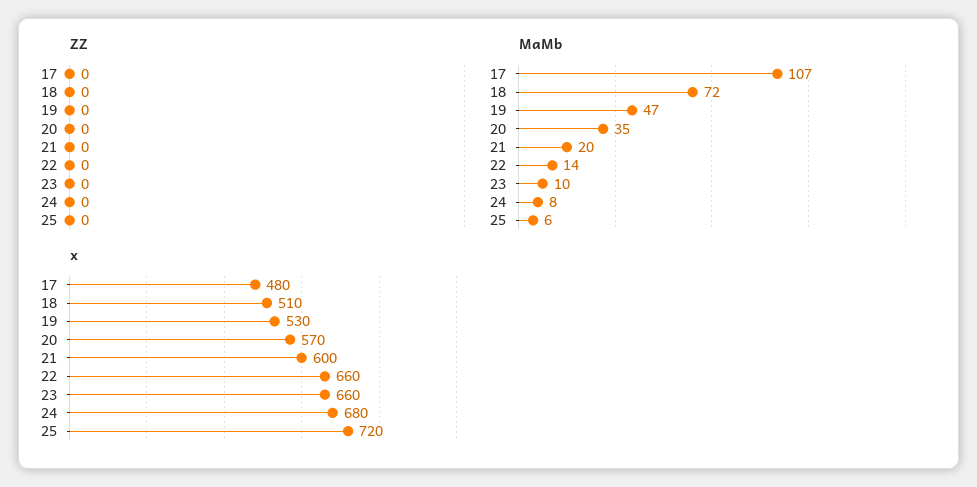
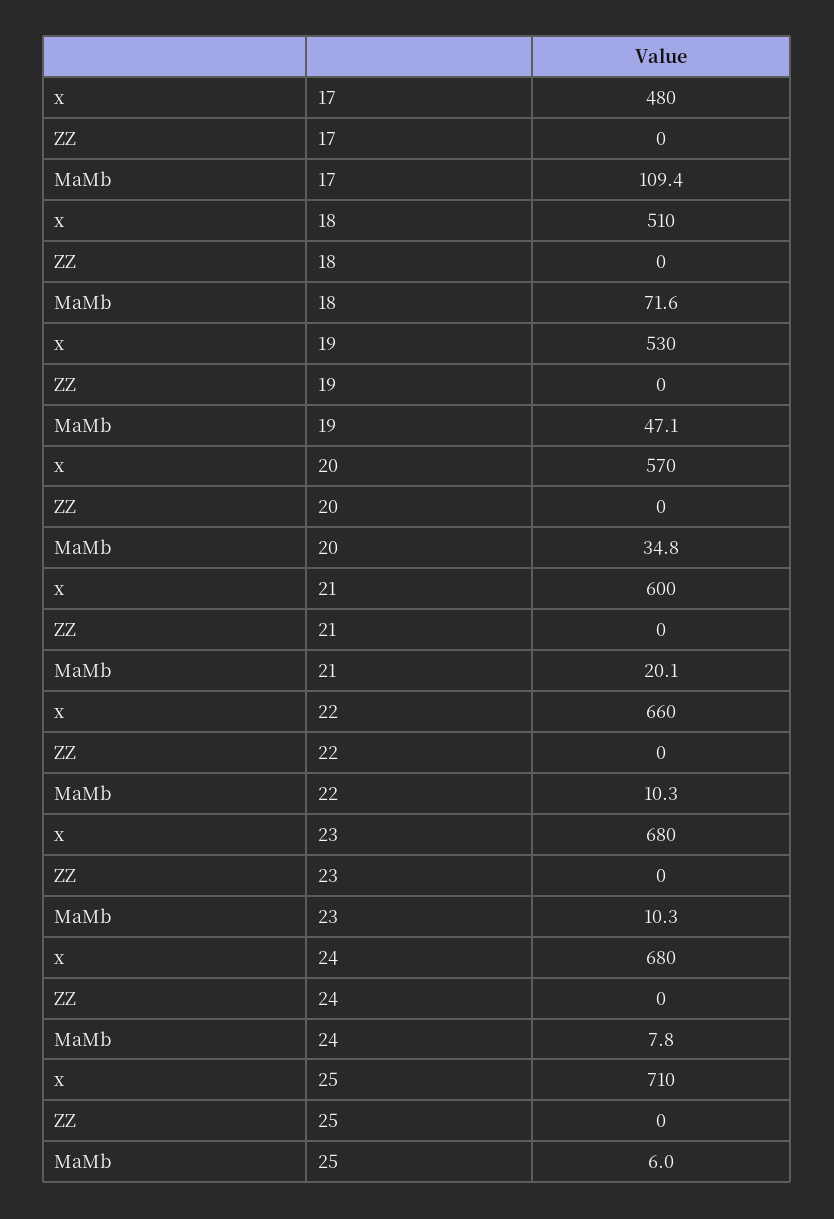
  {
    "ZZ": {
      "17": 0,
      "18": 0,
      "19": 0,
      "20": 0,
      "21": 0,
      "22": 0,
      "23": 0,
      "24": 0,
      "25": 0
    },
    "MaMb": {
-     "17": 107,
+     "17": 109.4,
      "18": 71.6,
      "19": 47.1,
      "20": 34.8,
      "21": 20.1,
-     "22": 14,
+     "22": 10.3,
      "23": 10.3,
      "24": 7.8,
      "25": 6
    },
    "x": {
      "17": 480,
      "18": 510,
      "19": 530,
      "20": 570,
      "21": 600,
      "22": 660,
-     "23": 660,
+     "23": 680,
      "24": 680,
-     "25": 720
+     "25": 710
    }
  }

